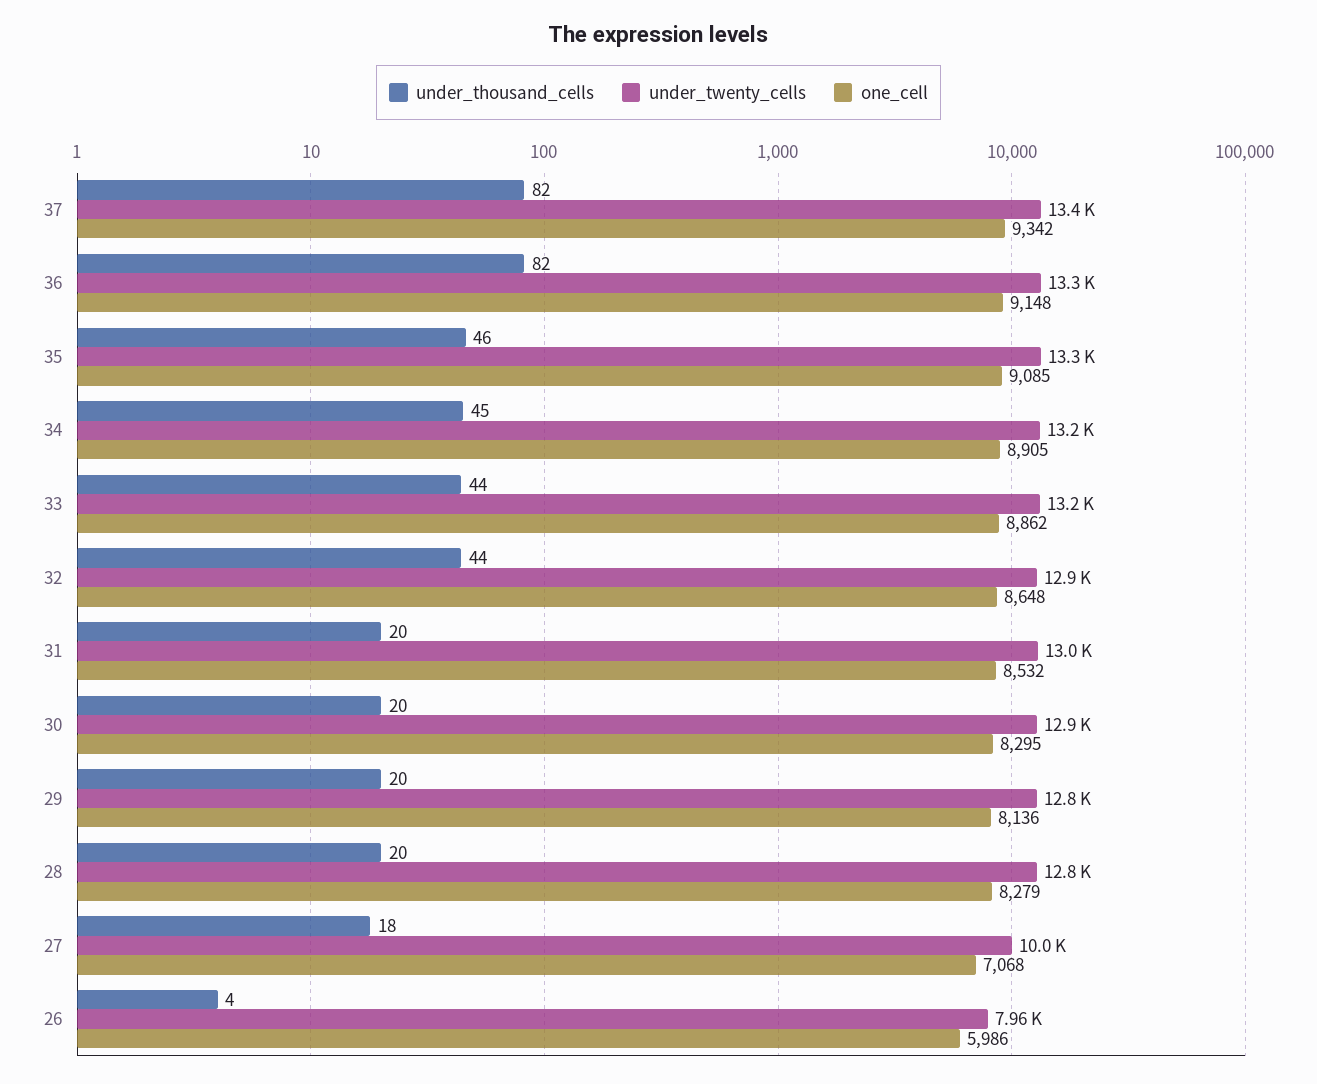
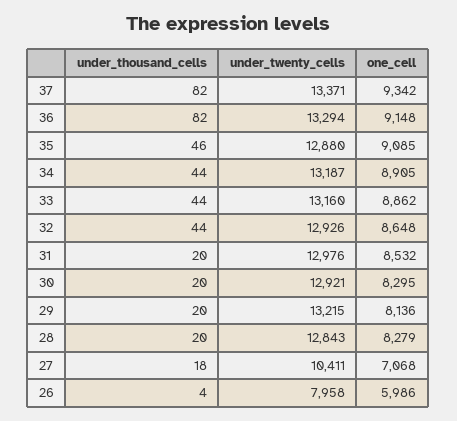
  {
    "under_thousand_cells": {
      "37": 82,
      "36": 82,
      "35": 46,
-     "34": 45,
+     "34": 44,
      "33": 44,
      "32": 44,
      "31": 20,
      "30": 20,
      "29": 20,
      "28": 20,
      "27": 18,
      "26": 4
    },
    "under_twenty_cells": {
      "37": 13371,
      "36": 13294,
-     "35": 13300,
+     "35": 12880,
      "34": 13187,
      "33": 13160,
      "32": 12926,
      "31": 12976,
      "30": 12921,
-     "29": 12800,
+     "29": 13215,
      "28": 12843,
-     "27": 10000,
+     "27": 10411,
      "26": 7958
    },
    "one_cell": {
      "37": 9342,
      "36": 9148,
      "35": 9085,
      "34": 8905,
      "33": 8862,
      "32": 8648,
      "31": 8532,
      "30": 8295,
      "29": 8136,
      "28": 8279,
      "27": 7068,
      "26": 5986
    }
  }

